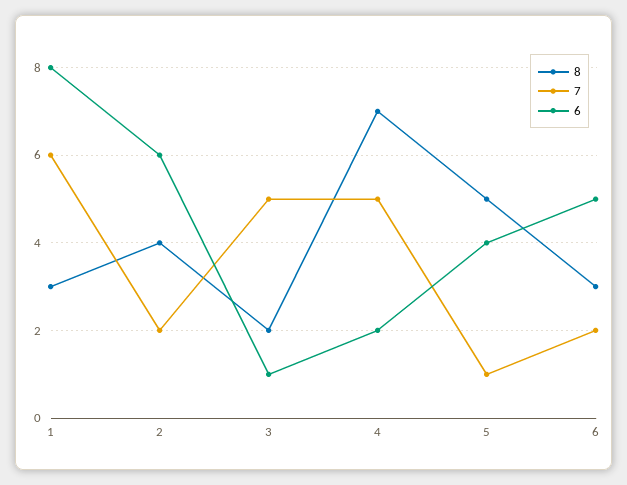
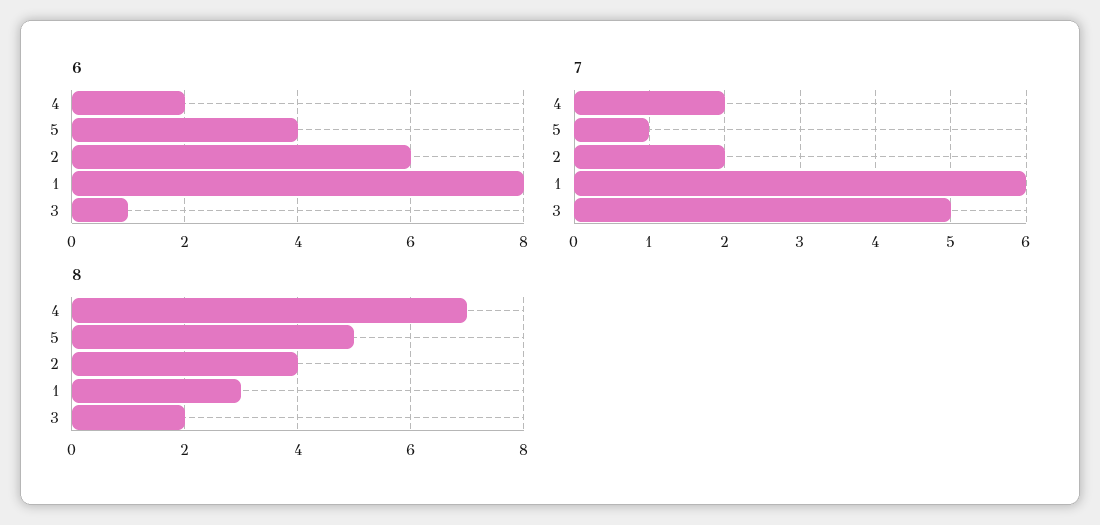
  {
    "8": {
      "1": 3,
      "2": 4,
      "3": 2,
      "4": 7,
-     "5": 5,
+     "5": 5
-     "6": 3
    },
    "7": {
      "1": 6,
      "2": 2,
      "3": 5,
-     "4": 5,
+     "4": 2,
-     "5": 1,
+     "5": 1
-     "6": 2
    },
    "6": {
      "1": 8,
      "2": 6,
      "3": 1,
      "4": 2,
-     "5": 4,
+     "5": 4
-     "6": 5
    }
  }

